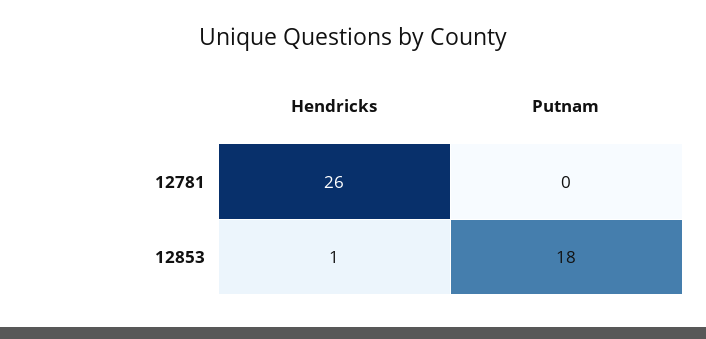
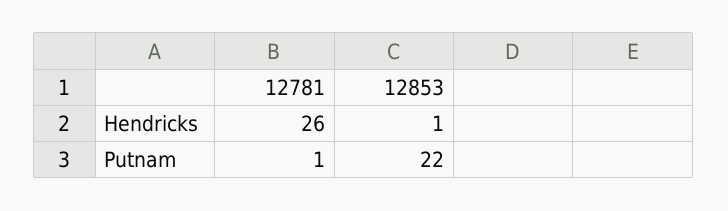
  {
    "Hendricks": {
      "12781": 26,
      "12853": 1
    },
    "Putnam": {
-     "12781": 0,
+     "12781": 1,
-     "12853": 18
+     "12853": 22
    }
  }

